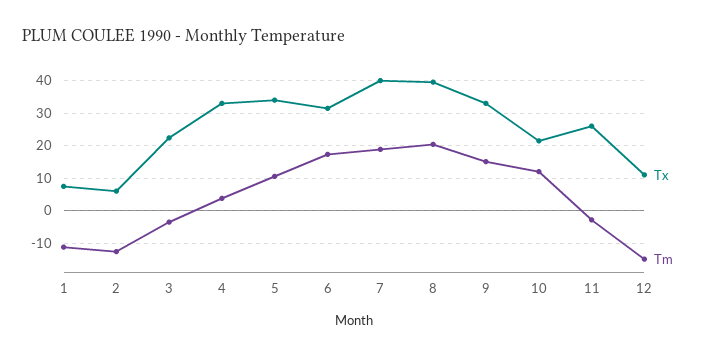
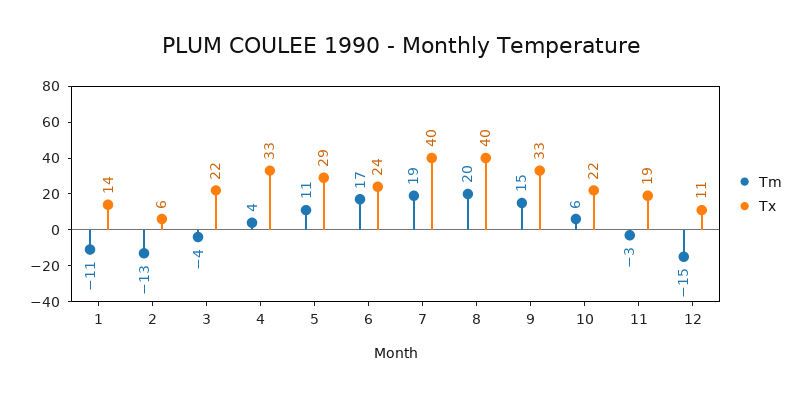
  {
    "Tx": {
-     "1": 8,
+     "1": 14,
      "2": 6,
      "3": 22,
      "4": 33,
-     "5": 34,
+     "5": 29,
-     "6": 32,
+     "6": 24,
      "7": 40,
      "8": 40,
      "9": 33,
      "10": 22,
-     "11": 26,
+     "11": 19,
      "12": 11
    },
    "Tm": {
      "1": -11,
      "2": -13,
      "3": -4,
      "4": 4,
      "5": 11,
      "6": 17,
      "7": 19,
      "8": 20,
      "9": 15,
-     "10": 12,
+     "10": 6,
      "11": -3,
      "12": -15
    }
  }

